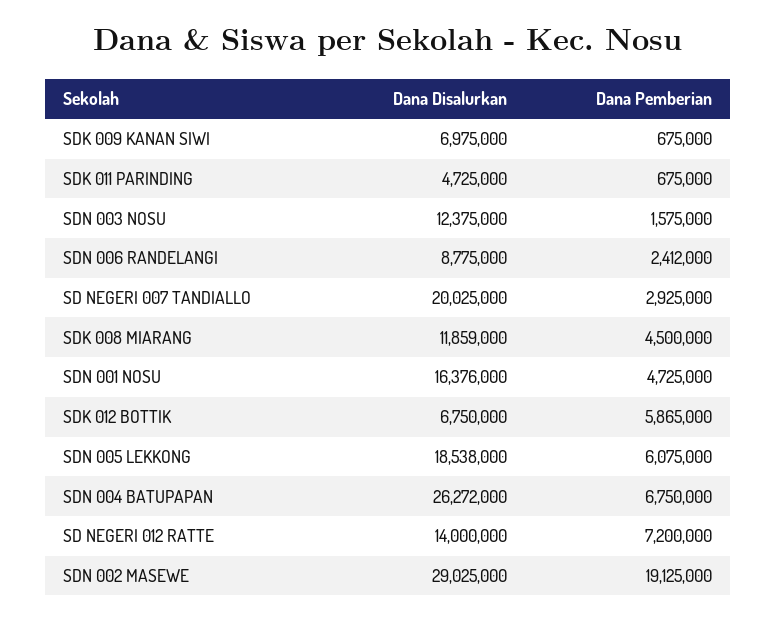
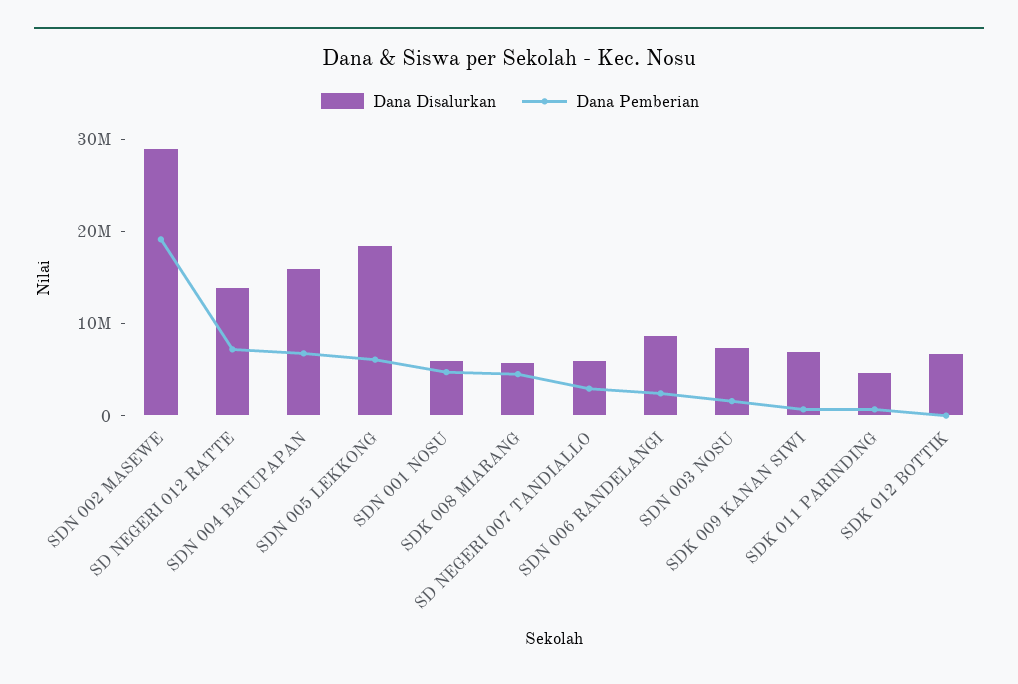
  {
    "Dana Disalurkan": {
      "SDK 009 KANAN SIWI": 6975000,
      "SDK 011 PARINDING": 4725000,
-     "SDN 003 NOSU": 12375000,
+     "SDN 003 NOSU": 8000000,
      "SDN 006 RANDELANGI": 8775000,
-     "SD NEGERI 007 TANDIALLO": 20025000,
+     "SD NEGERI 007 TANDIALLO": 6000000,
-     "SDK 008 MIARANG": 11859000,
+     "SDK 008 MIARANG": 6000000,
-     "SDN 001 NOSU": 16376000,
+     "SDN 001 NOSU": 6000000,
      "SDK 012 BOTTIK": 6750000,
      "SDN 005 LEKKONG": 18538000,
-     "SDN 004 BATUPAPAN": 26272000,
+     "SDN 004 BATUPAPAN": 16000000,
      "SD NEGERI 012 RATTE": 14000000,
      "SDN 002 MASEWE": 29025000
    },
    "Dana Pemberian": {
      "SDK 009 KANAN SIWI": 675000,
      "SDK 011 PARINDING": 675000,
      "SDN 003 NOSU": 1575000,
      "SDN 006 RANDELANGI": 2412000,
      "SD NEGERI 007 TANDIALLO": 2925000,
      "SDK 008 MIARANG": 4500000,
      "SDN 001 NOSU": 4725000,
-     "SDK 012 BOTTIK": 5865000,
+     "SDK 012 BOTTIK": 0,
      "SDN 005 LEKKONG": 6075000,
      "SDN 004 BATUPAPAN": 6750000,
      "SD NEGERI 012 RATTE": 7200000,
      "SDN 002 MASEWE": 19125000
    }
  }

